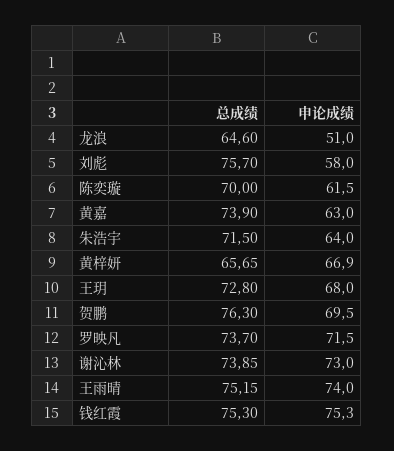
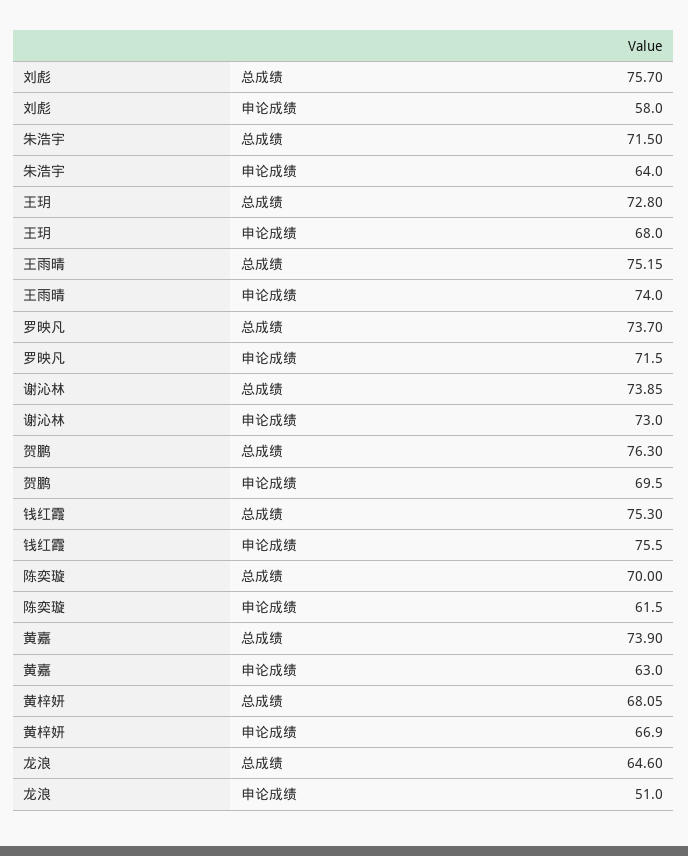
  {
    "总成绩": {
      "龙浪": 64.6,
      "刘彪": 75.7,
      "陈奕璇": 70,
      "黄嘉": 73.9,
      "朱浩宇": 71.5,
-     "黄梓妍": 65.65,
+     "黄梓妍": 68.05,
      "王玥": 72.8,
      "贺鹏": 76.3,
      "罗映凡": 73.7,
      "谢沁林": 73.85,
      "王雨晴": 75.15,
      "钱红霞": 75.3
    },
    "申论成绩": {
      "龙浪": 51,
      "刘彪": 58,
      "陈奕璇": 61.5,
      "黄嘉": 63,
      "朱浩宇": 64,
      "黄梓妍": 66.9,
      "王玥": 68,
      "贺鹏": 69.5,
      "罗映凡": 71.5,
      "谢沁林": 73,
      "王雨晴": 74,
-     "钱红霞": 75.3
+     "钱红霞": 75.5
    }
  }

